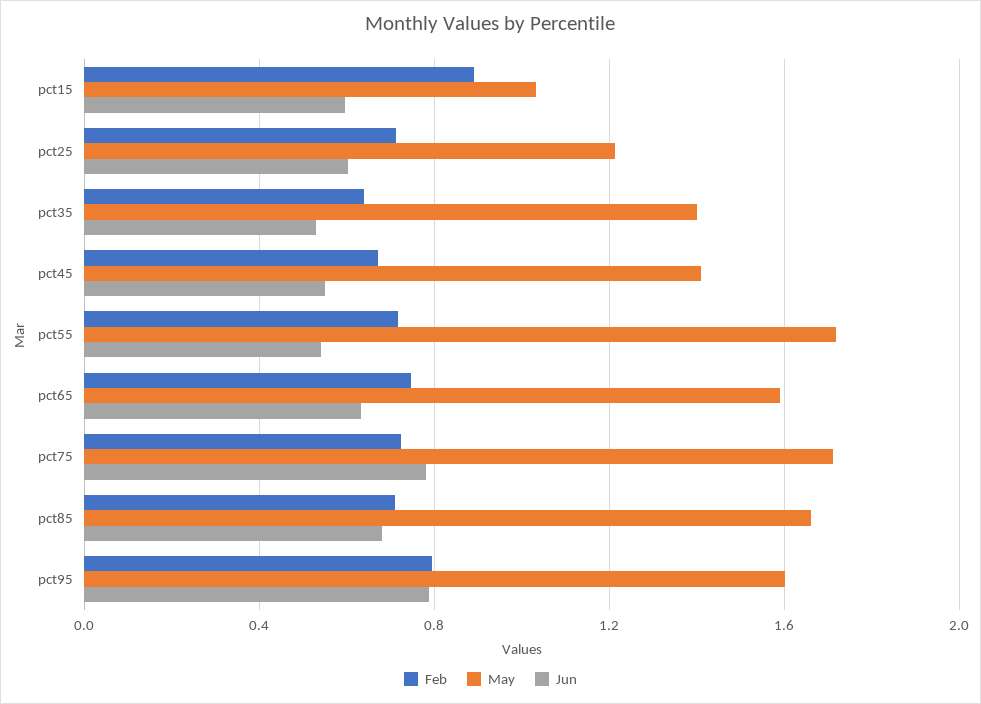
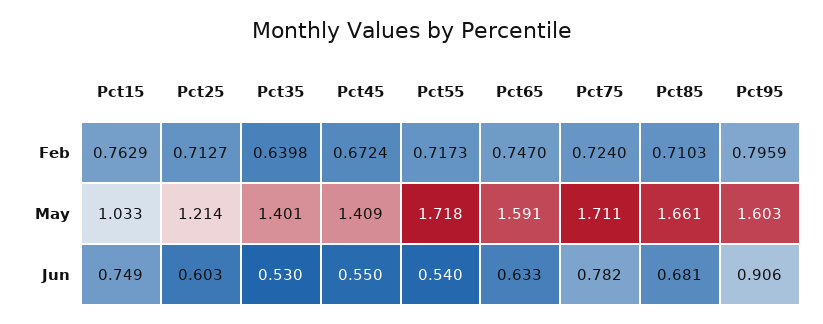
  {
    "Feb": {
-     "pct15": 0.9,
+     "pct15": 0.7629,
      "pct25": 0.7127,
      "pct35": 0.6398,
      "pct45": 0.6724,
      "pct55": 0.7173,
      "pct65": 0.747,
      "pct75": 0.724,
      "pct85": 0.7103,
      "pct95": 0.7959
    },
    "May": {
      "pct15": 1.033,
      "pct25": 1.214,
      "pct35": 1.401,
      "pct45": 1.409,
      "pct55": 1.718,
      "pct65": 1.591,
      "pct75": 1.711,
      "pct85": 1.661,
      "pct95": 1.603
    },
    "Jun": {
-     "pct15": 0.6,
+     "pct15": 0.749,
      "pct25": 0.603,
      "pct35": 0.53,
      "pct45": 0.55,
      "pct55": 0.54,
      "pct65": 0.633,
      "pct75": 0.782,
      "pct85": 0.681,
-     "pct95": 0.8
+     "pct95": 0.906
    }
  }

